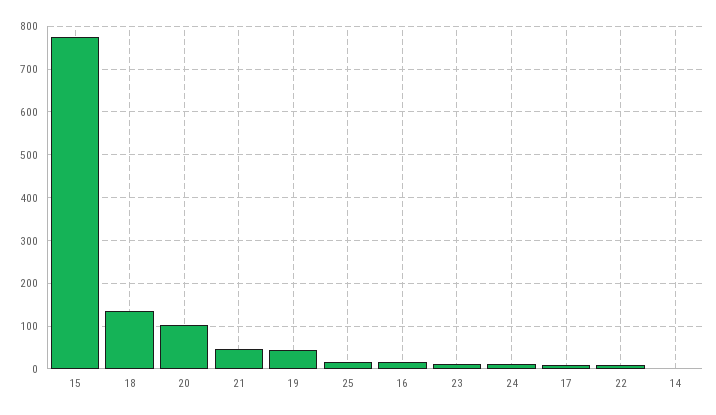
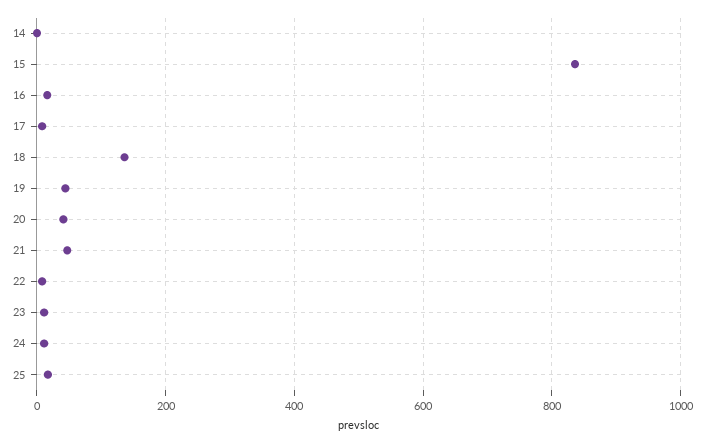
  {
-   "15": 780,
+   "15": 840,
    "18": 140,
-   "20": 100,
+   "20": 40,
    "21": 40,
    "19": 40,
    "25": 20,
    "16": 20,
    "23": 20,
    "24": 20,
    "17": 0,
    "22": 0,
    "14": 0
  }

